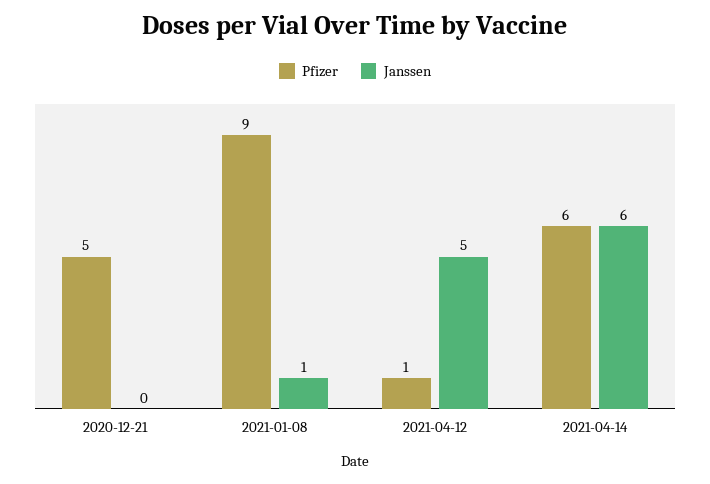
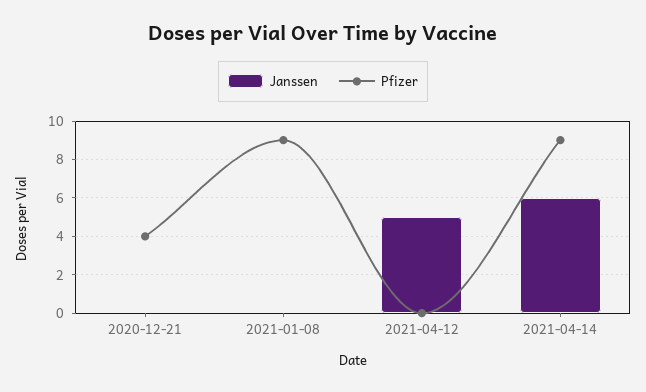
  {
    "Pfizer": {
-     "2020-12-21": 5,
+     "2020-12-21": 4,
      "2021-01-08": 9,
-     "2021-04-12": 1,
+     "2021-04-12": 0,
-     "2021-04-14": 6
+     "2021-04-14": 9
    },
    "Janssen": {
      "2020-12-21": 0,
-     "2021-01-08": 1,
+     "2021-01-08": 0,
      "2021-04-12": 5,
      "2021-04-14": 6
    }
  }

